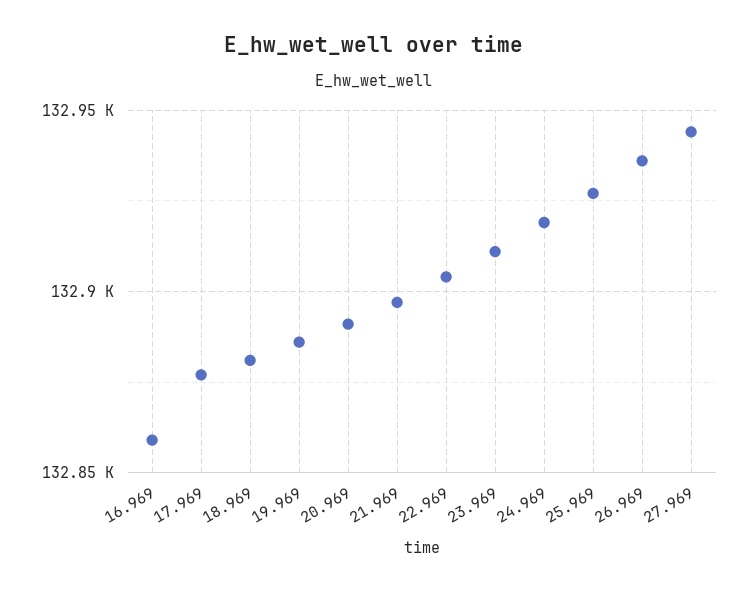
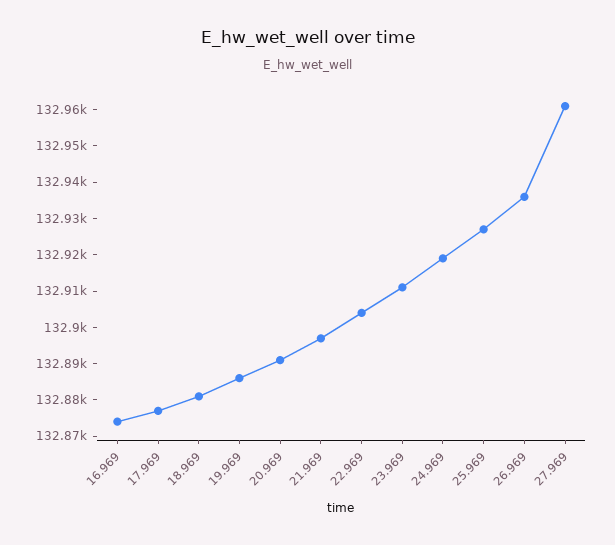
  {
-   "16.969": 132860,
+   "16.969": 132875,
    "17.969": 132875,
    "18.969": 132880,
    "19.969": 132885,
    "20.969": 132890,
    "21.969": 132895,
    "22.969": 132905,
    "23.969": 132910,
    "24.969": 132920,
    "25.969": 132925,
    "26.969": 132935,
-   "27.969": 132945
+   "27.969": 132960
  }

